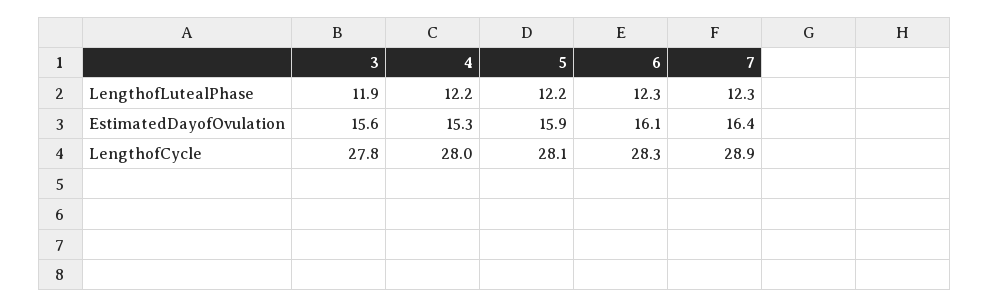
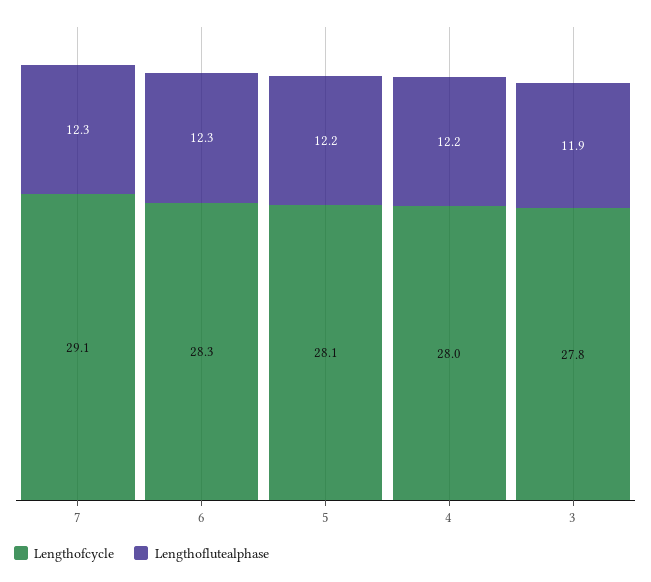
  {
    "LengthofLutealPhase": {
      "3": 11.9,
      "4": 12.2,
      "5": 12.2,
      "6": 12.3,
      "7": 12.3
    },
-   "EstimatedDayofOvulation": {
-     "3": 15.6,
-     "4": 15.3,
-     "5": 15.9,
-     "6": 16.1,
-     "7": 16.4
-   },
    "LengthofCycle": {
      "3": 27.8,
      "4": 28,
      "5": 28.1,
      "6": 28.3,
-     "7": 28.9
+     "7": 29.1
    }
  }

